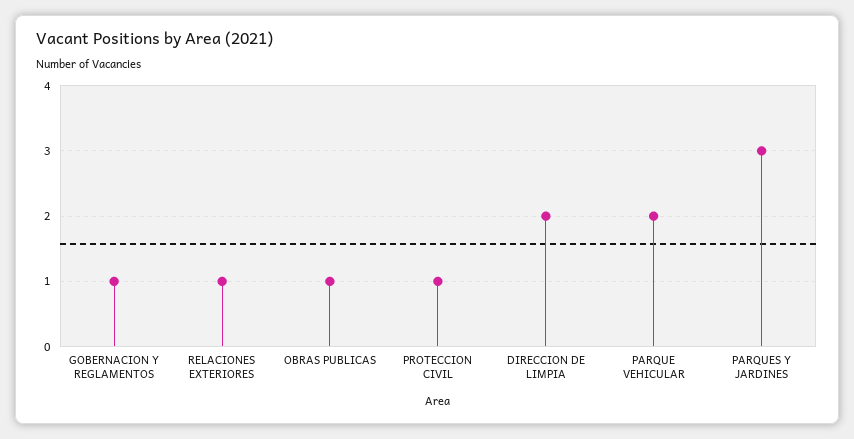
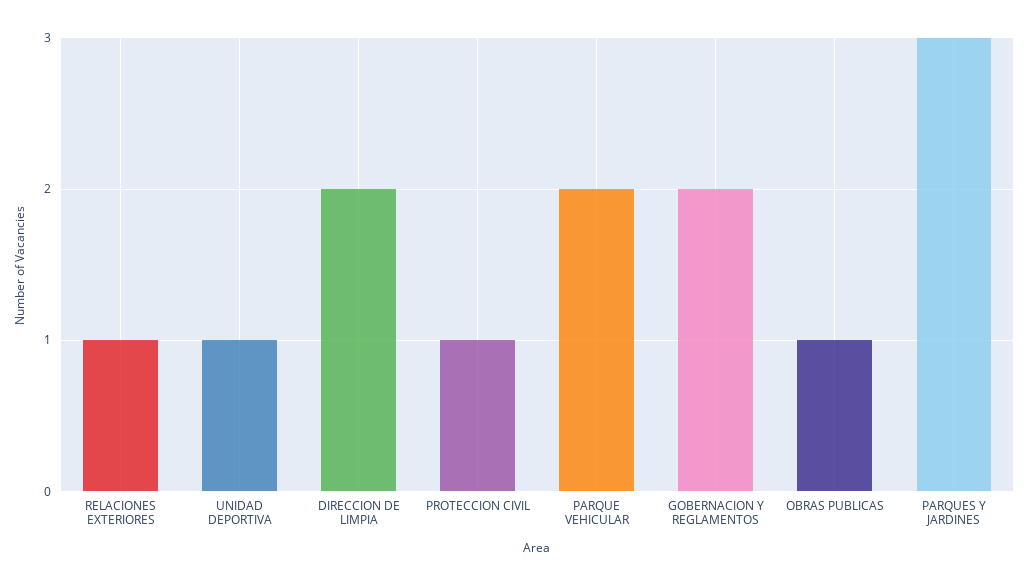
  {
-   "GOBERNACION Y REGLAMENTOS": 1,
+   "GOBERNACION Y REGLAMENTOS": 2,
    "RELACIONES EXTERIORES": 1,
    "OBRAS PUBLICAS": 1,
    "PROTECCION CIVIL": 1,
    "DIRECCION DE LIMPIA": 2,
    "PARQUE VEHICULAR": 2,
-   "PARQUES Y JARDINES": 3
+   "PARQUES Y JARDINES": 3,
+   "UNIDAD DEPORTIVA": 1
  }

